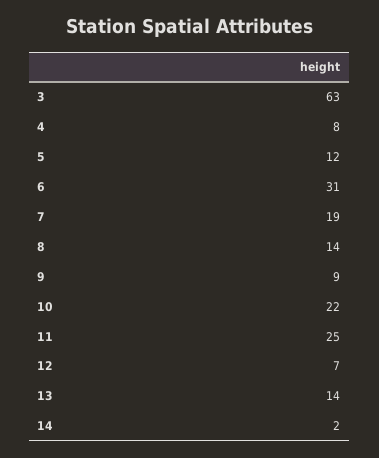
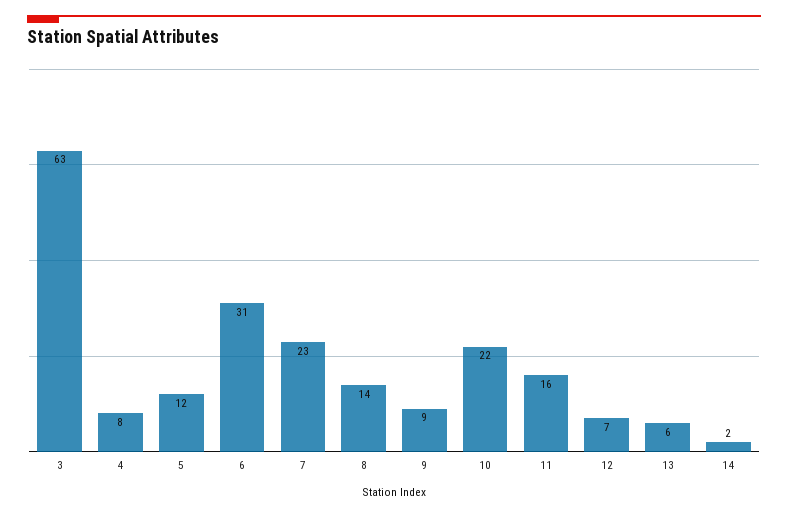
  {
    "3": 63,
    "4": 8,
    "5": 12,
    "6": 31,
-   "7": 19,
+   "7": 23,
    "8": 14,
    "9": 9,
    "10": 22,
-   "11": 25,
+   "11": 16,
    "12": 7,
-   "13": 14,
+   "13": 6,
    "14": 2
  }

